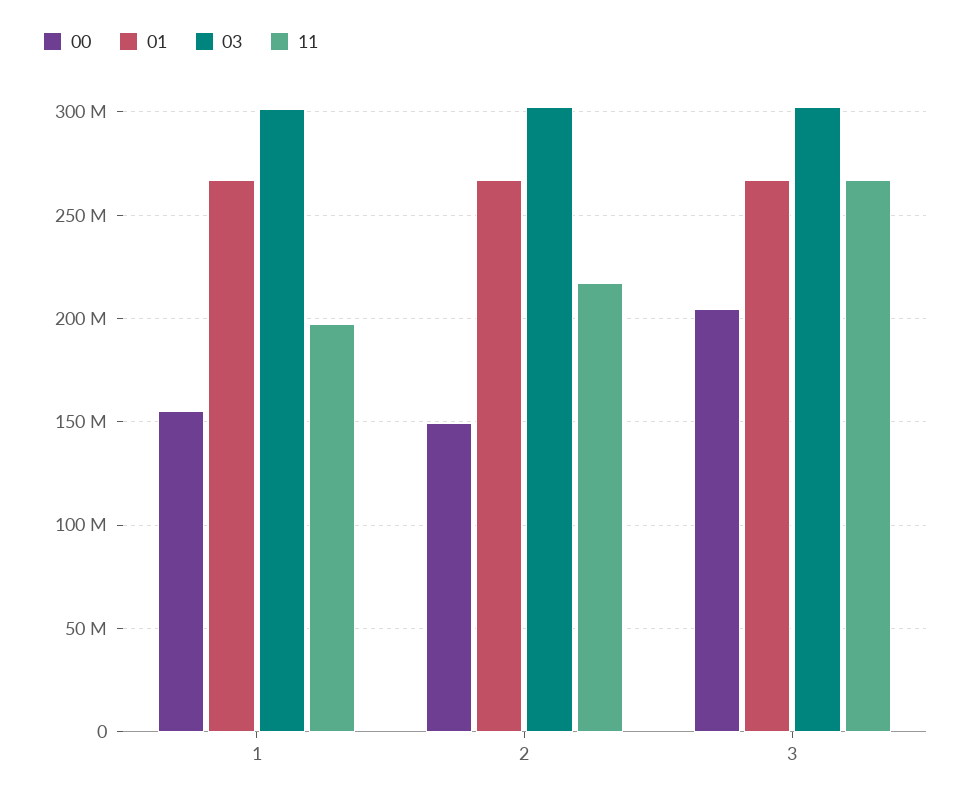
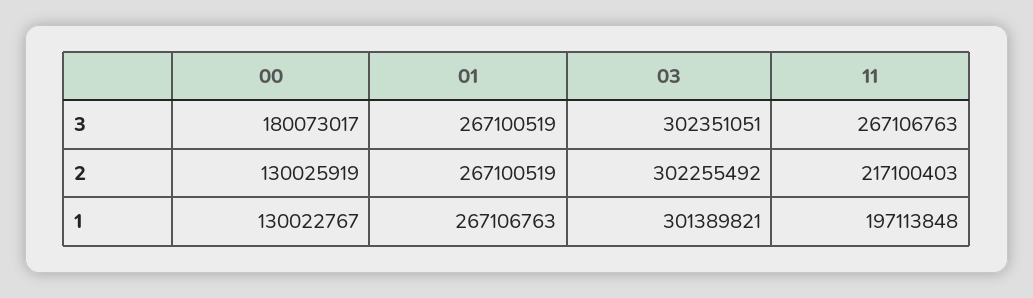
  {
    "00": {
-     "1": 155000000,
+     "1": 130022767,
-     "2": 150000000,
+     "2": 130025919,
-     "3": 205000000
+     "3": 180073017
    },
    "01": {
      "1": 267106763,
      "2": 267100519,
      "3": 267100519
    },
    "03": {
      "1": 301389821,
      "2": 302255492,
      "3": 302351051
    },
    "11": {
      "1": 197113848,
      "2": 217100403,
      "3": 267106763
    }
  }

